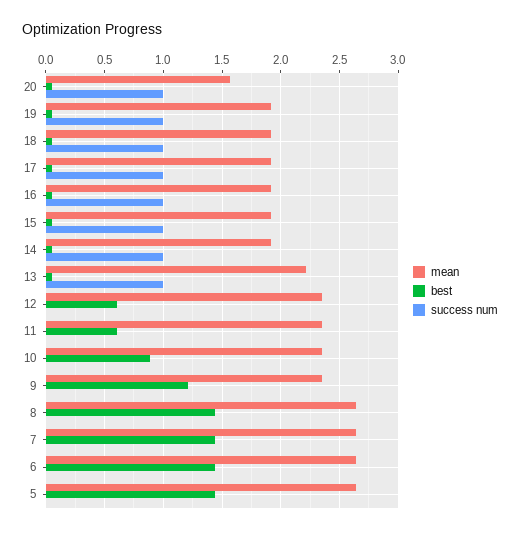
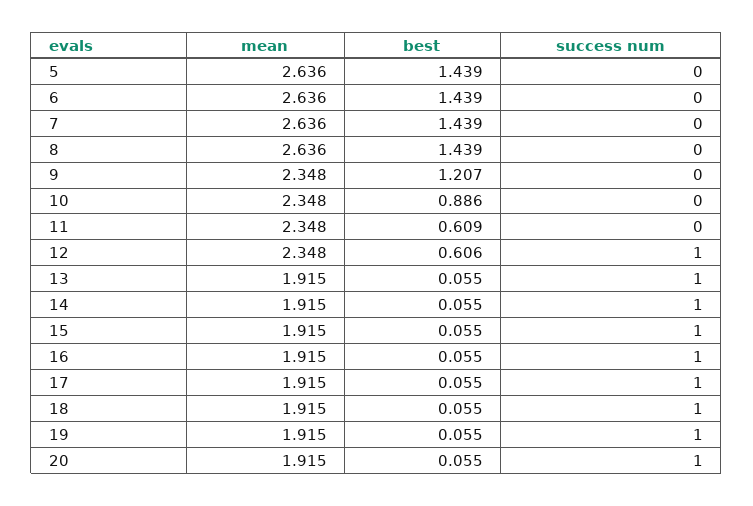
  {
    "mean": {
-     "20": 1.6,
+     "20": 1.915,
      "19": 1.915,
      "18": 1.915,
      "17": 1.915,
      "16": 1.915,
      "15": 1.915,
      "14": 1.915,
-     "13": 2.2,
+     "13": 1.915,
      "12": 2.348,
      "11": 2.348,
      "10": 2.348,
      "9": 2.348,
      "8": 2.636,
      "7": 2.636,
      "6": 2.636,
      "5": 2.636
    },
    "best": {
      "20": 0.055,
      "19": 0.055,
      "18": 0.055,
      "17": 0.055,
      "16": 0.055,
      "15": 0.055,
      "14": 0.055,
      "13": 0.055,
      "12": 0.606,
      "11": 0.609,
      "10": 0.886,
      "9": 1.207,
      "8": 1.439,
      "7": 1.439,
      "6": 1.439,
      "5": 1.439
    },
    "success num": {
      "20": 1,
      "19": 1,
      "18": 1,
      "17": 1,
      "16": 1,
      "15": 1,
      "14": 1,
      "13": 1,
-     "12": 0,
+     "12": 1,
      "11": 0,
      "10": 0,
      "9": 0,
      "8": 0,
      "7": 0,
      "6": 0,
      "5": 0
    }
  }

